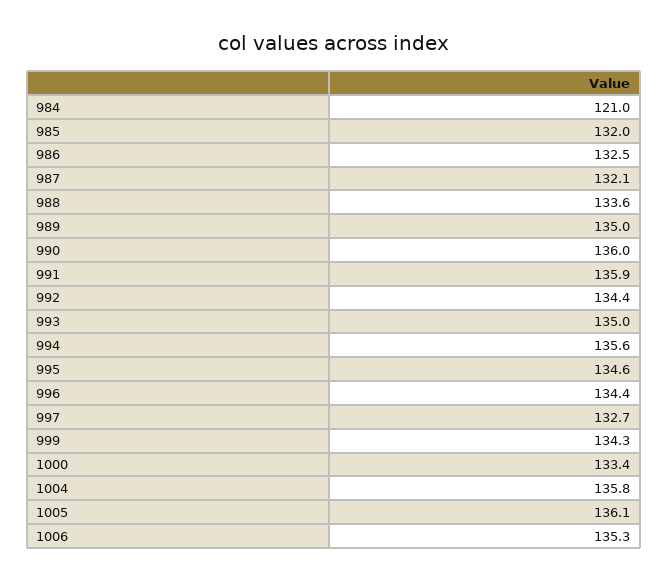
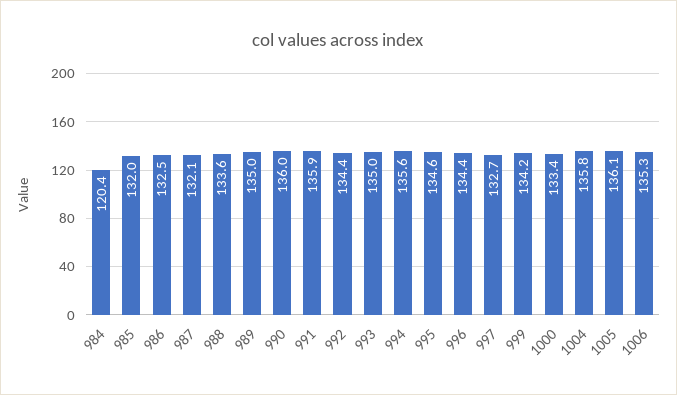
  {
-   "984": 121,
+   "984": 120.4,
    "985": 132,
    "986": 132.5,
    "987": 132.1,
    "988": 133.6,
    "989": 135,
    "990": 136,
    "991": 135.9,
    "992": 134.4,
    "993": 135,
    "994": 135.6,
    "995": 134.6,
    "996": 134.4,
    "997": 132.7,
-   "999": 134.3,
+   "999": 134.2,
    "1000": 133.4,
    "1004": 135.8,
    "1005": 136.1,
    "1006": 135.3
  }

